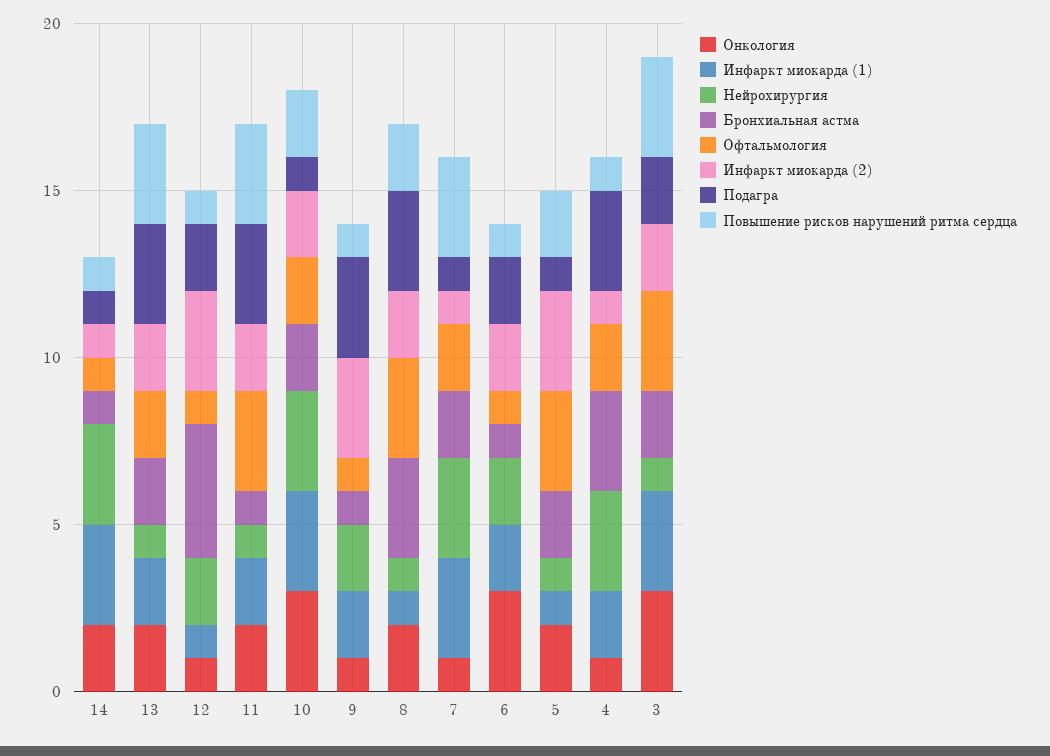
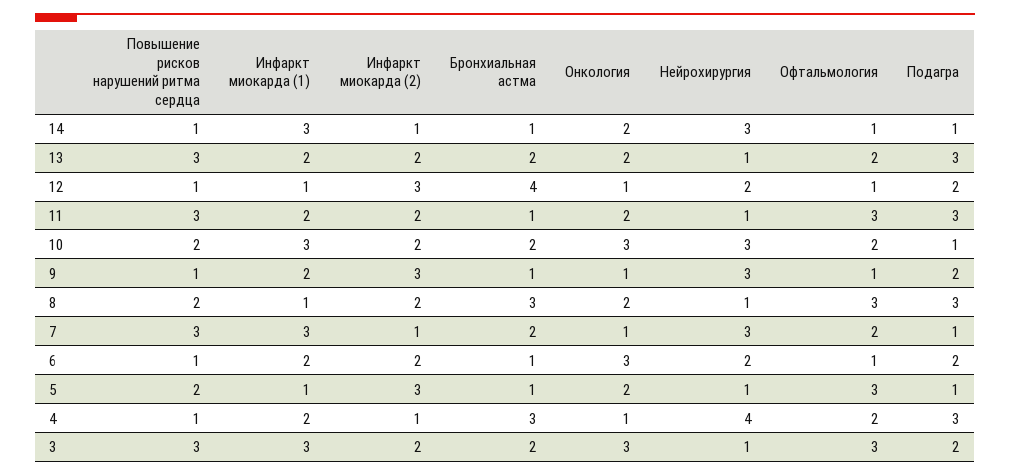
  {
    "Онкология": {
      "14": 2,
      "13": 2,
      "12": 1,
      "11": 2,
      "10": 3,
      "9": 1,
      "8": 2,
      "7": 1,
      "6": 3,
      "5": 2,
      "4": 1,
      "3": 3
    },
    "Инфаркт миокарда (1)": {
      "14": 3,
      "13": 2,
      "12": 1,
      "11": 2,
      "10": 3,
      "9": 2,
      "8": 1,
      "7": 3,
      "6": 2,
      "5": 1,
      "4": 2,
      "3": 3
    },
    "Нейрохирургия": {
      "14": 3,
      "13": 1,
      "12": 2,
      "11": 1,
      "10": 3,
-     "9": 2,
+     "9": 3,
      "8": 1,
      "7": 3,
      "6": 2,
      "5": 1,
-     "4": 3,
+     "4": 4,
      "3": 1
    },
    "Бронхиальная астма": {
      "14": 1,
      "13": 2,
      "12": 4,
      "11": 1,
      "10": 2,
      "9": 1,
      "8": 3,
      "7": 2,
      "6": 1,
-     "5": 2,
+     "5": 1,
      "4": 3,
      "3": 2
    },
    "Офтальмология": {
      "14": 1,
      "13": 2,
      "12": 1,
      "11": 3,
      "10": 2,
      "9": 1,
      "8": 3,
      "7": 2,
      "6": 1,
      "5": 3,
      "4": 2,
      "3": 3
    },
    "Инфаркт миокарда (2)": {
      "14": 1,
      "13": 2,
      "12": 3,
      "11": 2,
      "10": 2,
      "9": 3,
      "8": 2,
      "7": 1,
      "6": 2,
      "5": 3,
      "4": 1,
      "3": 2
    },
    "Подагра": {
      "14": 1,
      "13": 3,
      "12": 2,
      "11": 3,
      "10": 1,
-     "9": 3,
+     "9": 2,
      "8": 3,
      "7": 1,
      "6": 2,
      "5": 1,
      "4": 3,
      "3": 2
    },
    "Повышение рисков нарушений ритма сердца": {
      "14": 1,
      "13": 3,
      "12": 1,
      "11": 3,
      "10": 2,
      "9": 1,
      "8": 2,
      "7": 3,
      "6": 1,
      "5": 2,
      "4": 1,
      "3": 3
    }
  }

